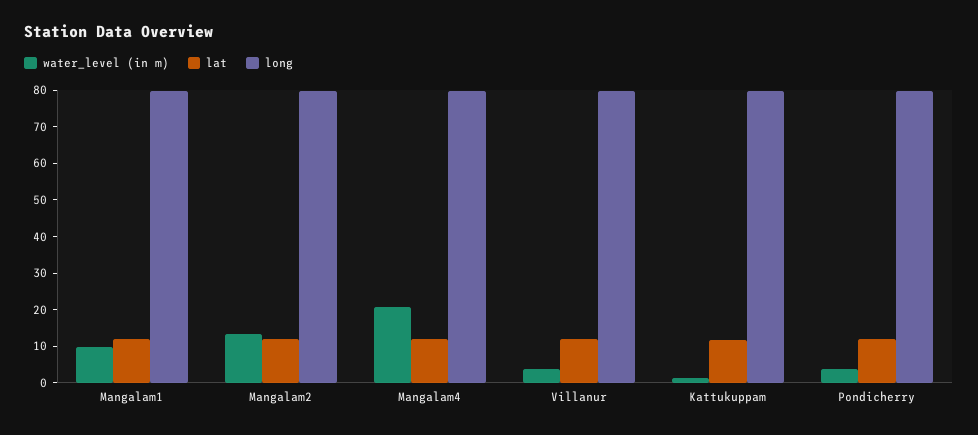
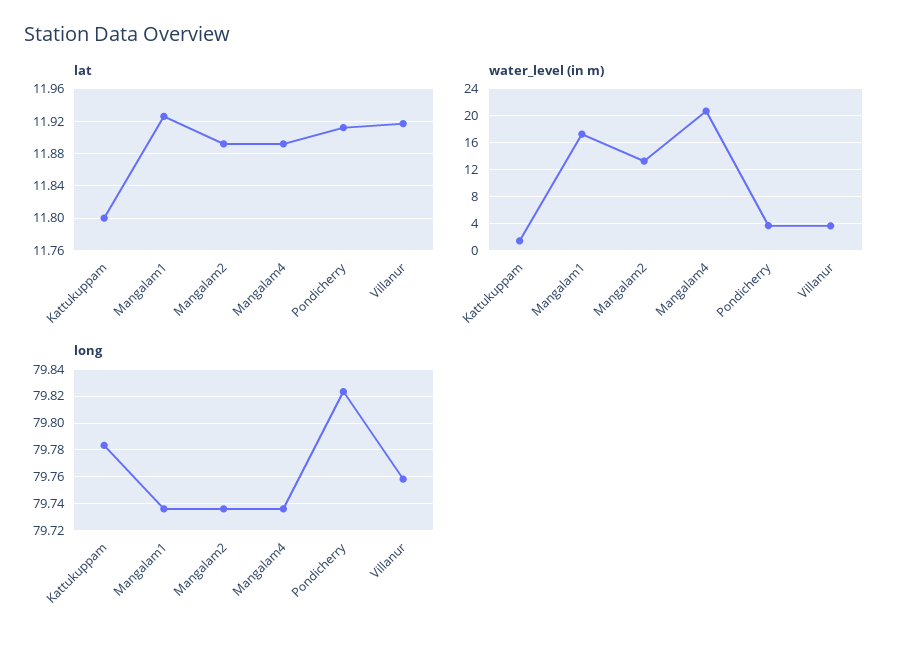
  {
    "water_level (in m)": {
-     "Mangalam1": 10,
+     "Mangalam1": 17,
      "Mangalam2": 13,
      "Mangalam4": 21,
      "Villanur": 4,
      "Kattukuppam": 1,
      "Pondicherry": 4
    },
    "lat": {
      "Mangalam1": 11.93,
      "Mangalam2": 11.89,
      "Mangalam4": 11.89,
      "Villanur": 11.92,
      "Kattukuppam": 11.8,
      "Pondicherry": 11.91
    },
    "long": {
      "Mangalam1": 79.735,
      "Mangalam2": 79.735,
      "Mangalam4": 79.735,
      "Villanur": 79.76,
      "Kattukuppam": 79.785,
      "Pondicherry": 79.825
    }
  }

